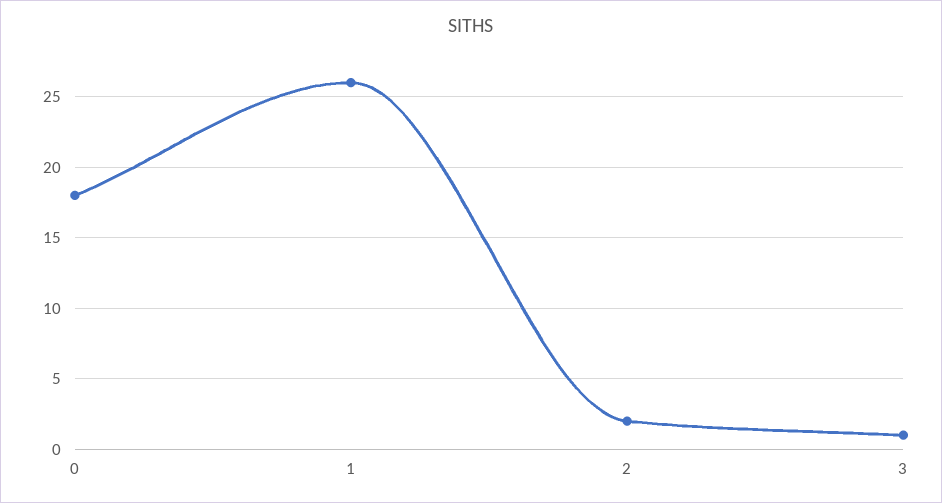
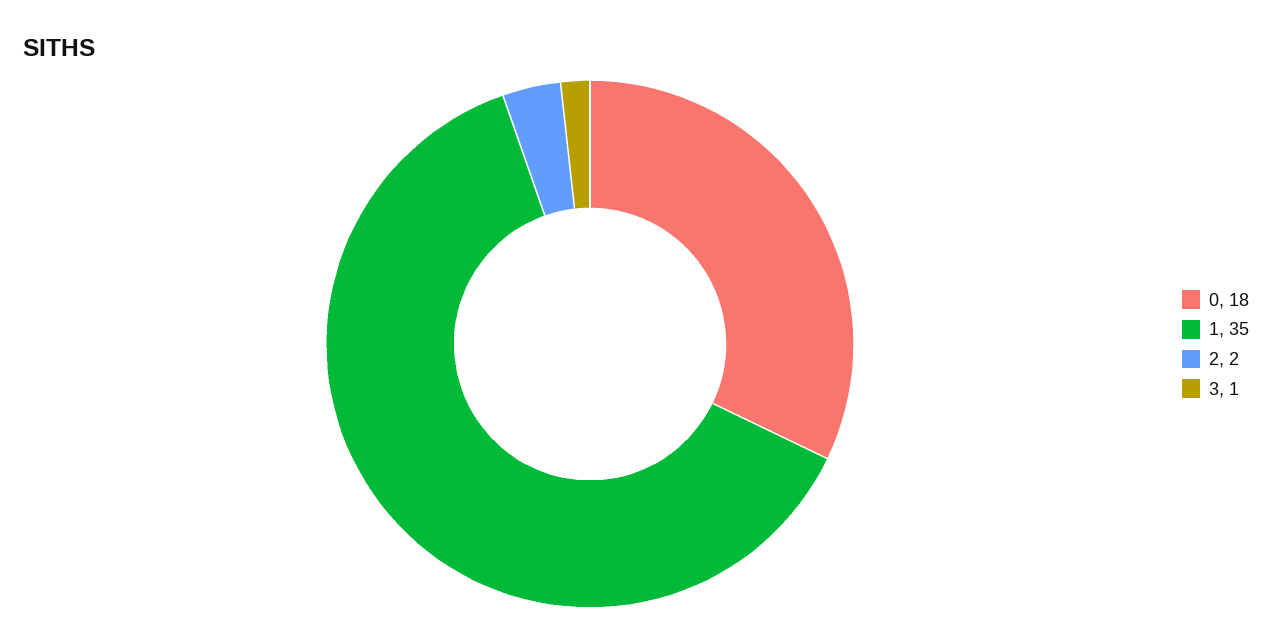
  {
    "0": 18,
-   "1": 26,
+   "1": 35,
    "2": 2,
    "3": 1
  }

